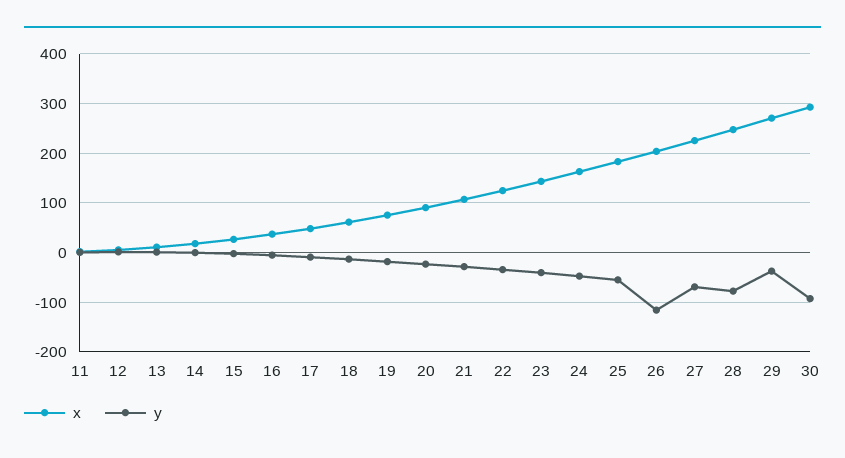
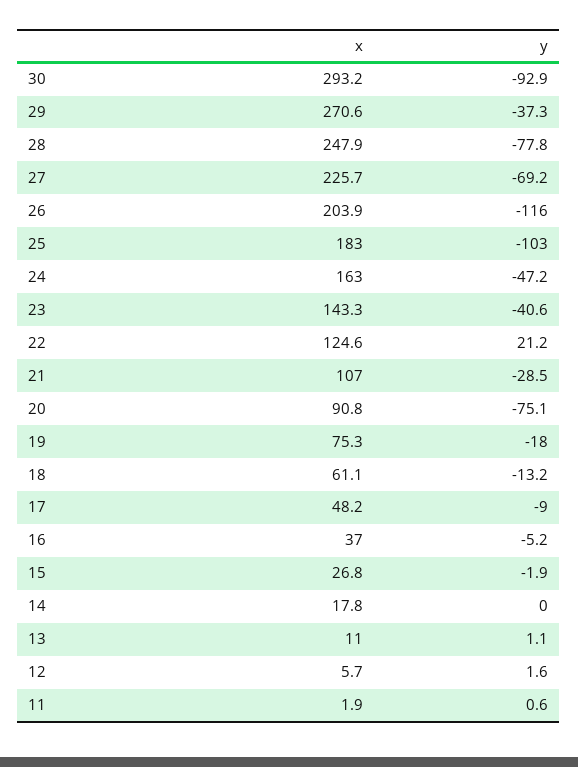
  {
    "x": {
      "11": 1.9,
      "12": 5.7,
      "13": 11,
      "14": 17.8,
      "15": 26.8,
      "16": 37,
      "17": 48.2,
      "18": 61.1,
      "19": 75.3,
      "20": 90.8,
      "21": 107,
      "22": 124.6,
      "23": 143.3,
      "24": 163,
      "25": 183,
      "26": 203.9,
      "27": 225.7,
      "28": 247.9,
      "29": 270.6,
      "30": 293.2
    },
    "y": {
      "11": 0.6,
      "12": 1.6,
      "13": 1.1,
      "14": 0,
      "15": -1.9,
      "16": -5.2,
      "17": -9,
      "18": -13.2,
      "19": -18,
-     "20": -20,
+     "20": -75.1,
      "21": -28.5,
-     "22": -40,
+     "22": 21.2,
      "23": -40.6,
      "24": -47.2,
-     "25": -60,
+     "25": -103,
      "26": -116,
      "27": -69.2,
      "28": -77.8,
      "29": -37.3,
      "30": -92.9
    }
  }

